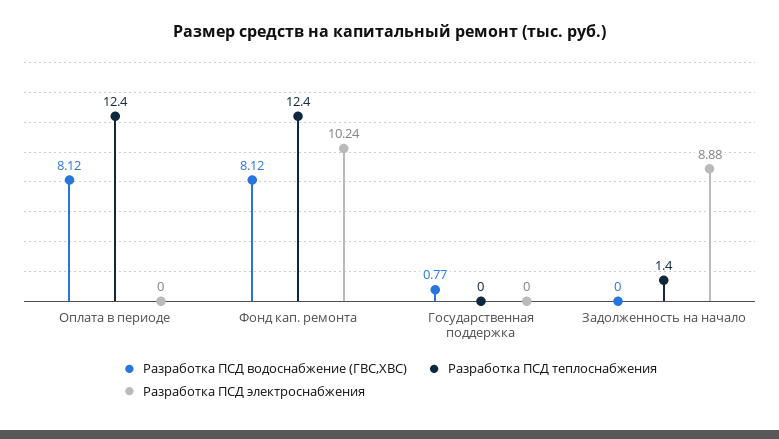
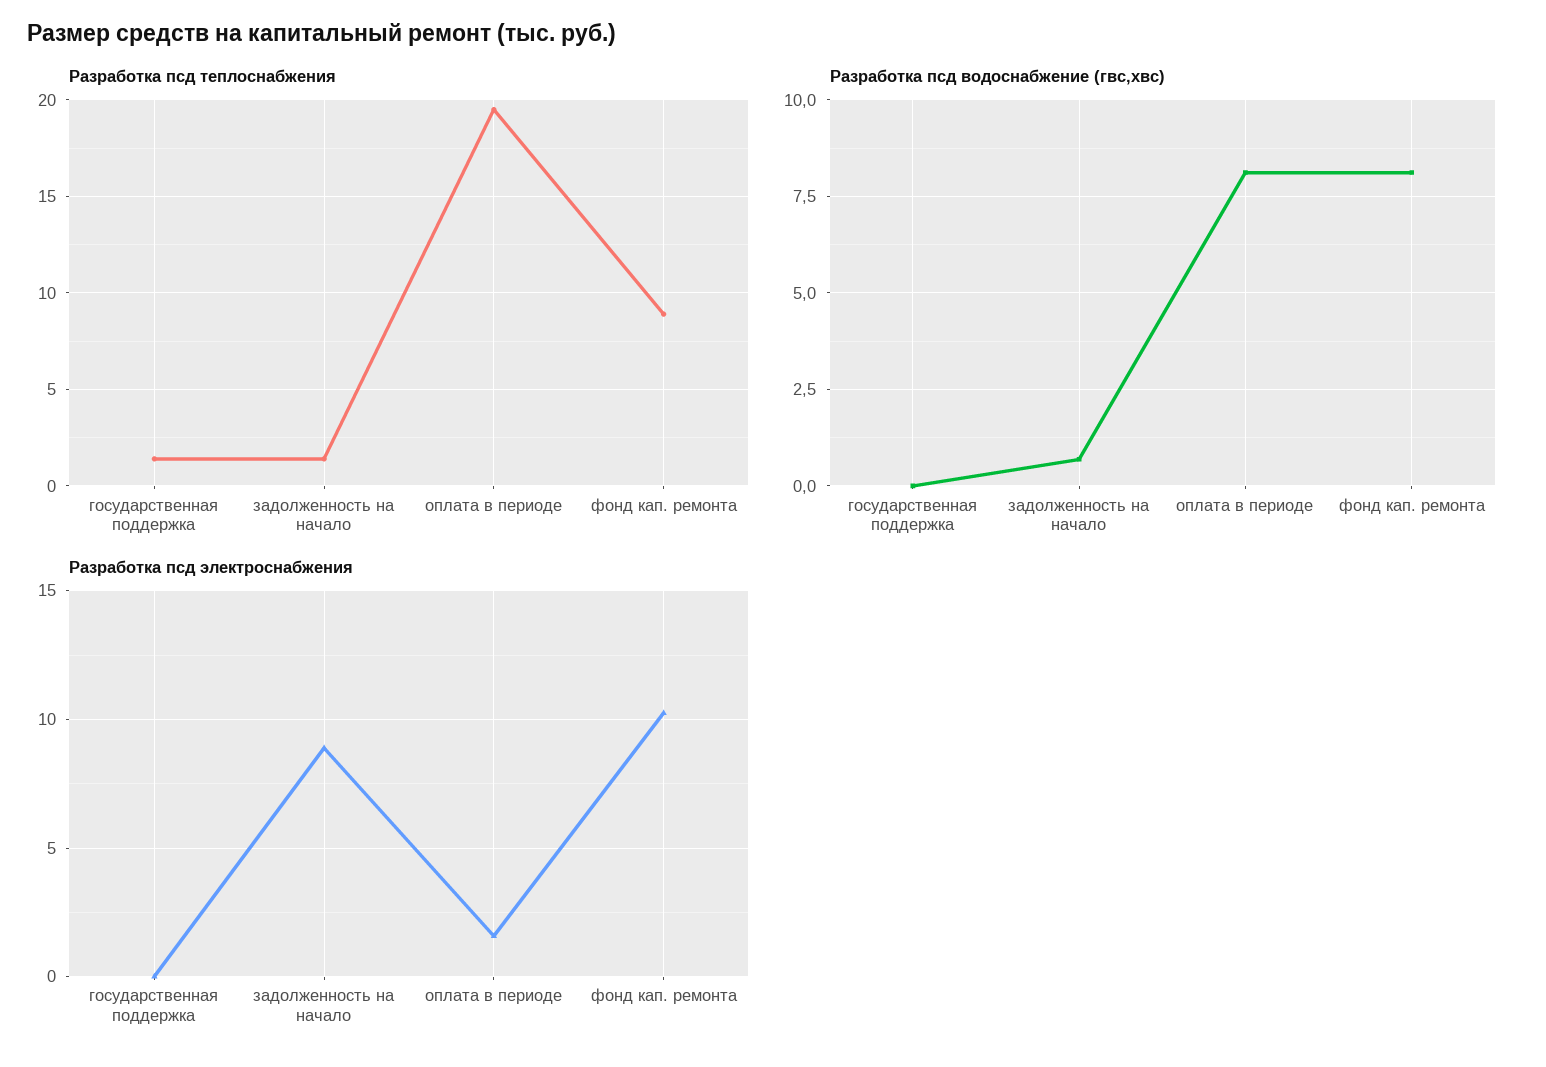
  {
    "Разработка ПСД водоснабжение (ГВС,ХВС)": {
      "Оплата в периоде": 8.12,
      "Фонд кап. ремонта": 8.12,
-     "Государственная поддержка": 0.77,
+     "Государственная поддержка": 0,
-     "Задолженность на начало": 0
+     "Задолженность на начало": 0.75
    },
    "Разработка ПСД теплоснабжения": {
-     "Оплата в периоде": 12.4,
+     "Оплата в периоде": 19.5,
-     "Фонд кап. ремонта": 12.4,
+     "Фонд кап. ремонта": 9,
-     "Государственная поддержка": 0,
+     "Государственная поддержка": 1.5,
      "Задолженность на начало": 1.4
    },
    "Разработка ПСД электроснабжения": {
-     "Оплата в периоде": 0,
+     "Оплата в периоде": 1.5,
      "Фонд кап. ремонта": 10.24,
      "Государственная поддержка": 0,
      "Задолженность на начало": 8.88
    }
  }

